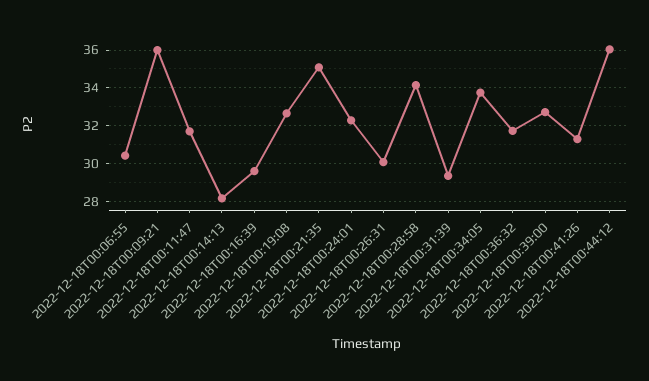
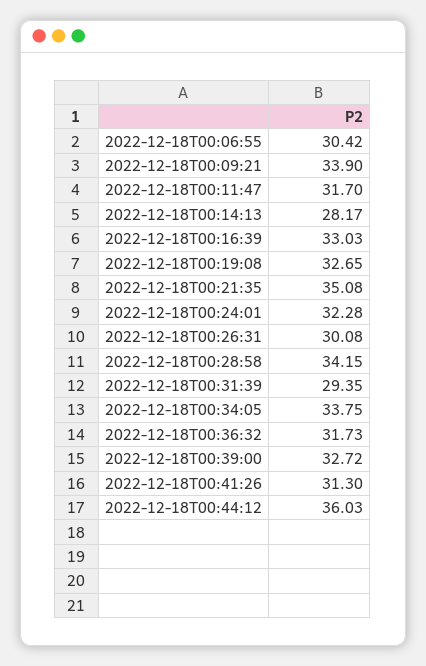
  {
    "2022-12-18T00:06:55": 30.42,
-   "2022-12-18T00:09:21": 36,
+   "2022-12-18T00:09:21": 33.9,
    "2022-12-18T00:11:47": 31.7,
    "2022-12-18T00:14:13": 28.17,
-   "2022-12-18T00:16:39": 29.5,
+   "2022-12-18T00:16:39": 33.03,
    "2022-12-18T00:19:08": 32.65,
    "2022-12-18T00:21:35": 35.08,
    "2022-12-18T00:24:01": 32.28,
    "2022-12-18T00:26:31": 30.08,
    "2022-12-18T00:28:58": 34.15,
    "2022-12-18T00:31:39": 29.35,
    "2022-12-18T00:34:05": 33.75,
    "2022-12-18T00:36:32": 31.73,
    "2022-12-18T00:39:00": 32.72,
    "2022-12-18T00:41:26": 31.3,
    "2022-12-18T00:44:12": 36.03
  }

